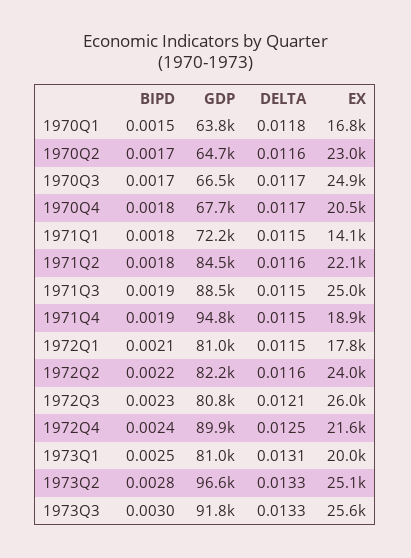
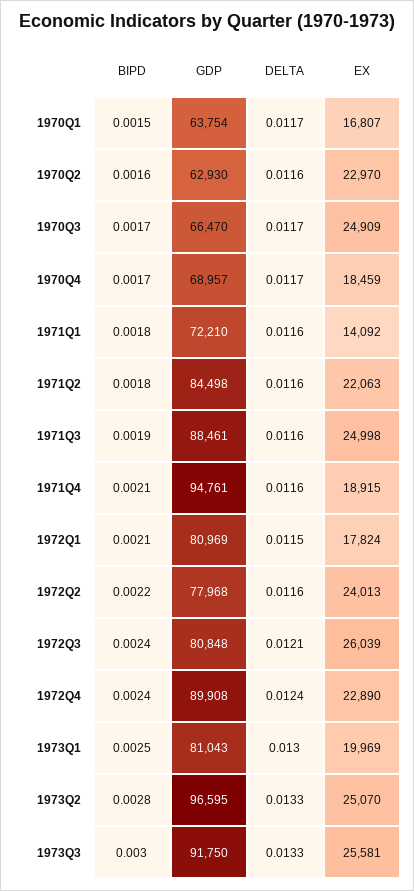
  {
    "BIPD": {
      "1970Q1": 0.0015,
-     "1970Q2": 0.0017,
+     "1970Q2": 0.0016,
      "1970Q3": 0.0017,
-     "1970Q4": 0.0018,
+     "1970Q4": 0.0017,
      "1971Q1": 0.0018,
      "1971Q2": 0.0018,
      "1971Q3": 0.0019,
-     "1971Q4": 0.0019,
+     "1971Q4": 0.0021,
      "1972Q1": 0.0021,
      "1972Q2": 0.0022,
-     "1972Q3": 0.0023,
+     "1972Q3": 0.0024,
      "1972Q4": 0.0024,
      "1973Q1": 0.0025,
      "1973Q2": 0.0028,
      "1973Q3": 0.003
    },
    "GDP": {
      "1970Q1": 63754,
-     "1970Q2": 64700,
+     "1970Q2": 62930,
      "1970Q3": 66470,
-     "1970Q4": 67700,
+     "1970Q4": 68957,
      "1971Q1": 72210,
      "1971Q2": 84498,
      "1971Q3": 88461,
      "1971Q4": 94761,
      "1972Q1": 80969,
-     "1972Q2": 82200,
+     "1972Q2": 77968,
      "1972Q3": 80848,
      "1972Q4": 89908,
      "1973Q1": 81043,
      "1973Q2": 96595,
      "1973Q3": 91750
    },
    "DELTA": {
-     "1970Q1": 0.0118,
+     "1970Q1": 0.0117,
      "1970Q2": 0.0116,
      "1970Q3": 0.0117,
      "1970Q4": 0.0117,
-     "1971Q1": 0.0115,
+     "1971Q1": 0.0116,
      "1971Q2": 0.0116,
-     "1971Q3": 0.0115,
+     "1971Q3": 0.0116,
-     "1971Q4": 0.0115,
+     "1971Q4": 0.0116,
      "1972Q1": 0.0115,
      "1972Q2": 0.0116,
      "1972Q3": 0.0121,
-     "1972Q4": 0.0125,
+     "1972Q4": 0.0124,
-     "1973Q1": 0.0131,
+     "1973Q1": 0.013,
      "1973Q2": 0.0133,
      "1973Q3": 0.0133
    },
    "EX": {
      "1970Q1": 16807,
      "1970Q2": 22970,
      "1970Q3": 24909,
-     "1970Q4": 20500,
+     "1970Q4": 18459,
      "1971Q1": 14092,
      "1971Q2": 22063,
      "1971Q3": 24998,
      "1971Q4": 18915,
      "1972Q1": 17824,
      "1972Q2": 24013,
      "1972Q3": 26039,
-     "1972Q4": 21600,
+     "1972Q4": 22890,
      "1973Q1": 19969,
      "1973Q2": 25070,
      "1973Q3": 25581
    }
  }

